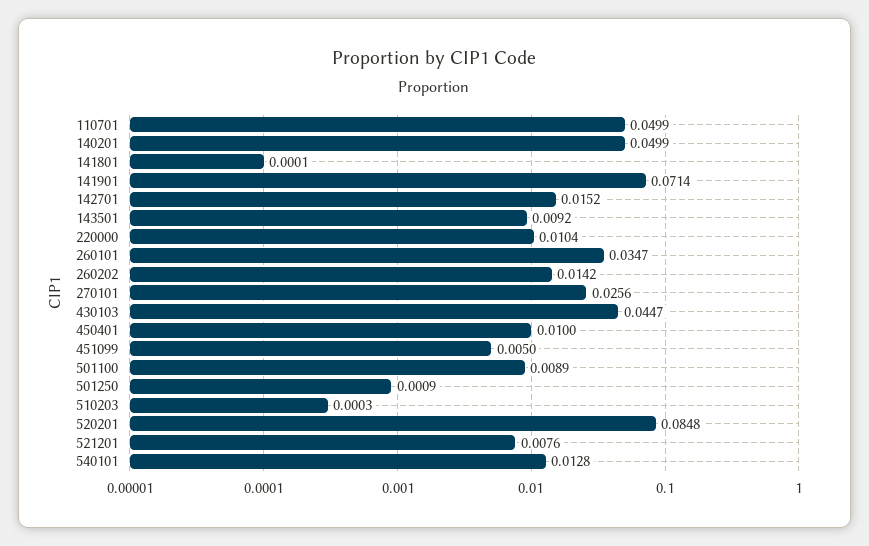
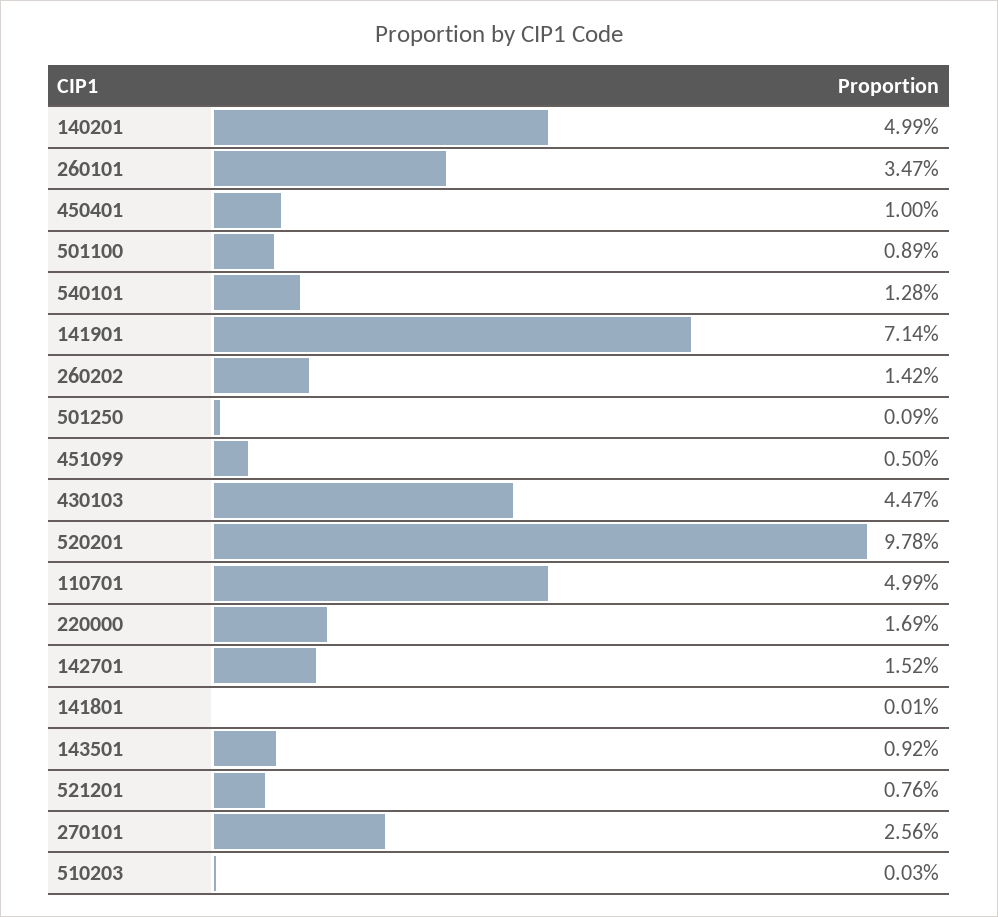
  {
    "110701": 0.0499,
    "140201": 0.0499,
    "141801": 0.0001,
    "141901": 0.0714,
    "142701": 0.0152,
    "143501": 0.0092,
-   "220000": 0.0104,
+   "220000": 0.0169,
    "260101": 0.0347,
    "260202": 0.0142,
    "270101": 0.0256,
    "430103": 0.0447,
    "450401": 0.01,
    "451099": 0.005,
    "501100": 0.0089,
    "501250": 0.0009,
    "510203": 0.0003,
-   "520201": 0.0848,
+   "520201": 0.0978,
    "521201": 0.0076,
    "540101": 0.0128
  }

